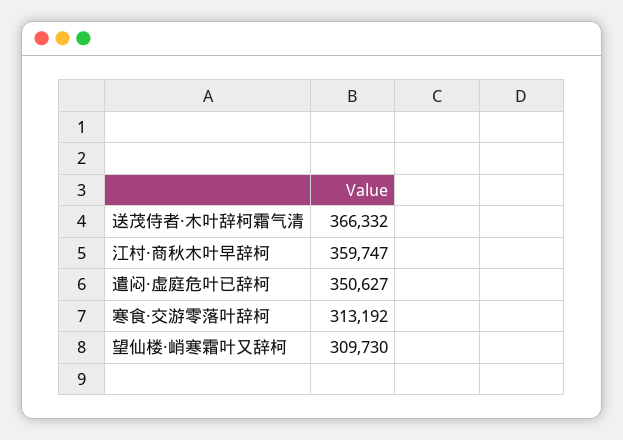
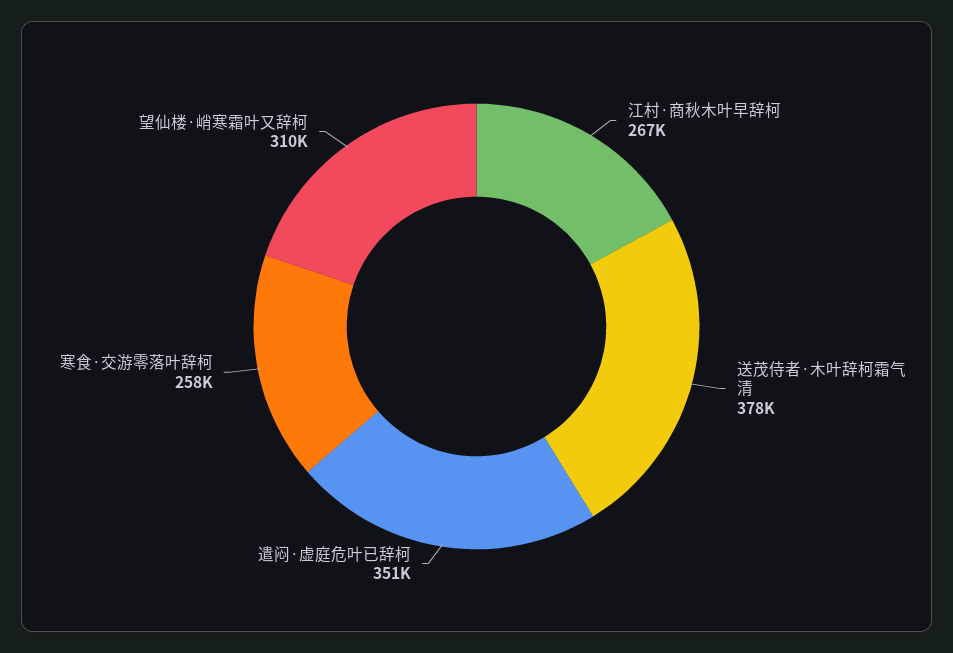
  {
-   "送茂侍者·木叶辞柯霜气清": 366332,
+   "送茂侍者·木叶辞柯霜气清": 378000,
-   "江村·商秋木叶早辞柯": 359747,
+   "江村·商秋木叶早辞柯": 267000,
    "遣闷·虚庭危叶已辞柯": 350627,
-   "寒食·交游零落叶辞柯": 313192,
+   "寒食·交游零落叶辞柯": 258000,
    "望仙楼·峭寒霜叶又辞柯": 309730
  }

